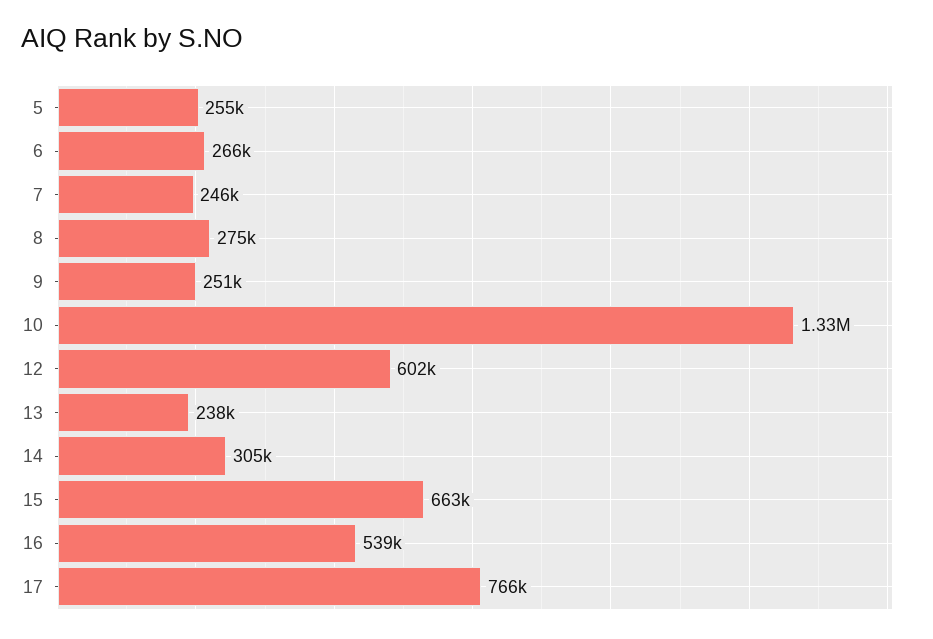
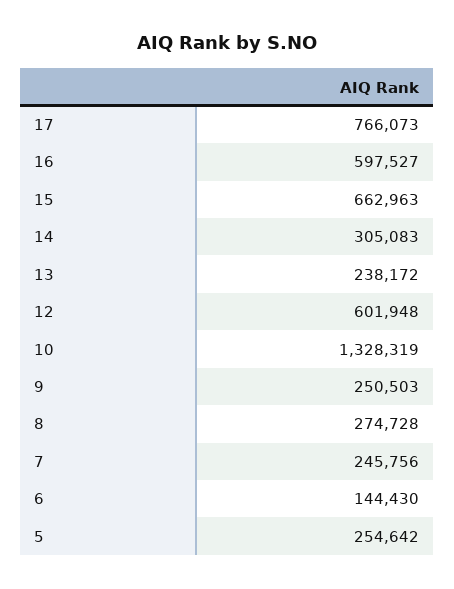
  {
    "5": 254642,
-   "6": 266000,
+   "6": 144430,
    "7": 245756,
    "8": 274728,
    "9": 250503,
    "10": 1328319,
    "12": 601948,
    "13": 238172,
    "14": 305083,
    "15": 662963,
-   "16": 539000,
+   "16": 597527,
    "17": 766073
  }

